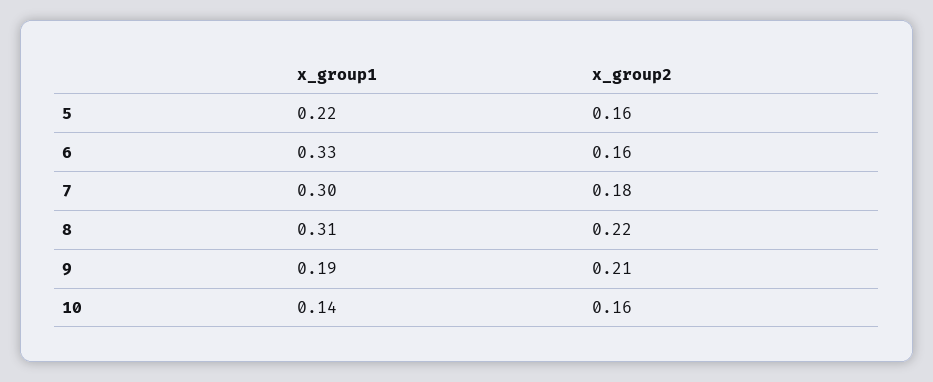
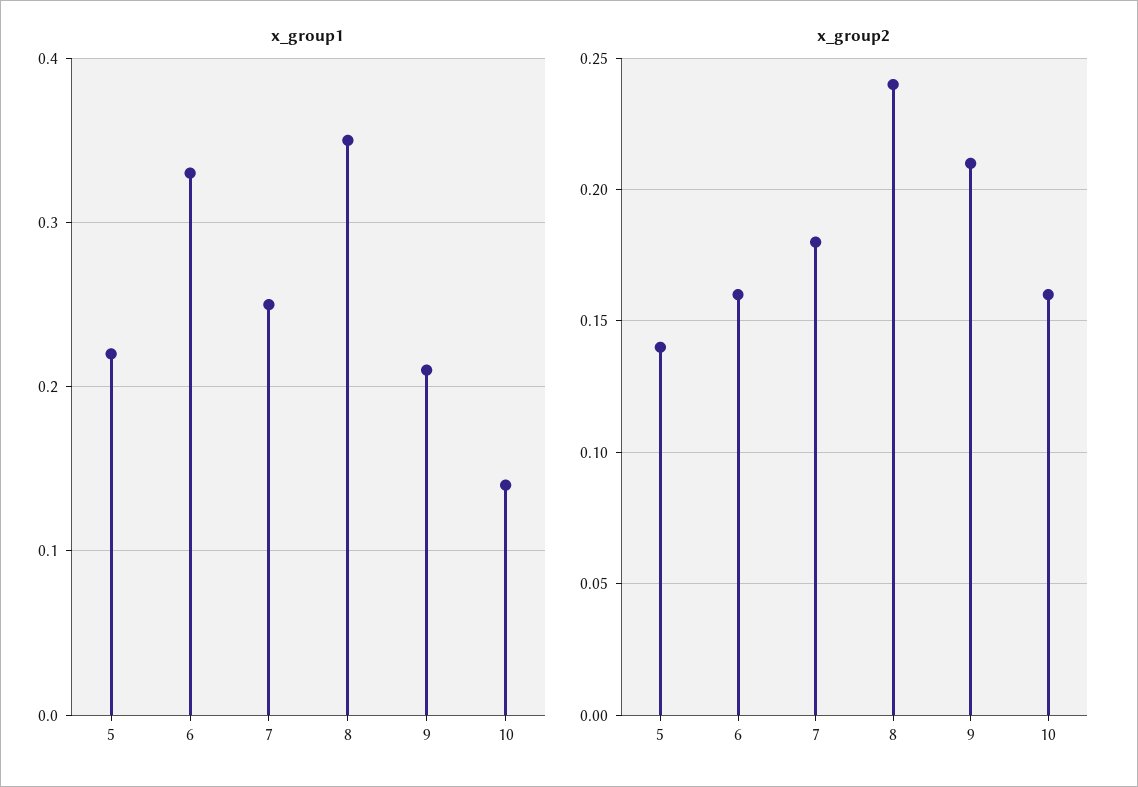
  {
    "x_group1": {
      "5": 0.22,
      "6": 0.33,
-     "7": 0.3,
+     "7": 0.25,
-     "8": 0.31,
+     "8": 0.35,
-     "9": 0.19,
+     "9": 0.21,
      "10": 0.14
    },
    "x_group2": {
-     "5": 0.16,
+     "5": 0.14,
      "6": 0.16,
      "7": 0.18,
-     "8": 0.22,
+     "8": 0.24,
      "9": 0.21,
      "10": 0.16
    }
  }

